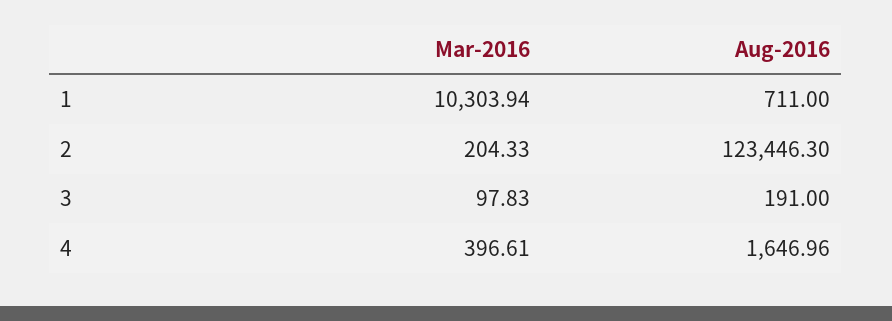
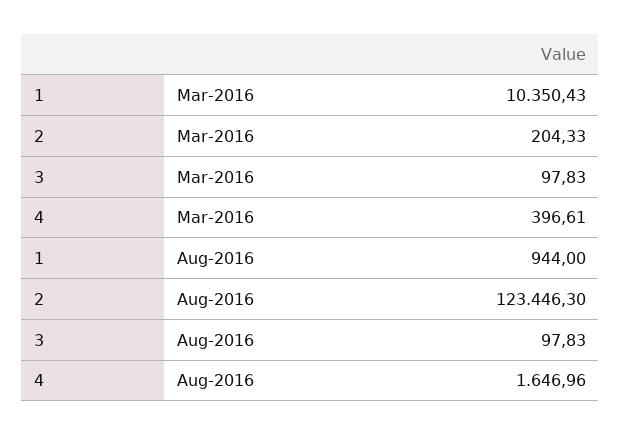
  {
    "Mar-2016": {
-     "1": 10303.94,
+     "1": 10350.43,
      "2": 204.33,
      "3": 97.83,
      "4": 396.61
    },
    "Aug-2016": {
-     "1": 711,
+     "1": 944,
      "2": 123446.3,
-     "3": 191,
+     "3": 97.83,
      "4": 1646.96
    }
  }

